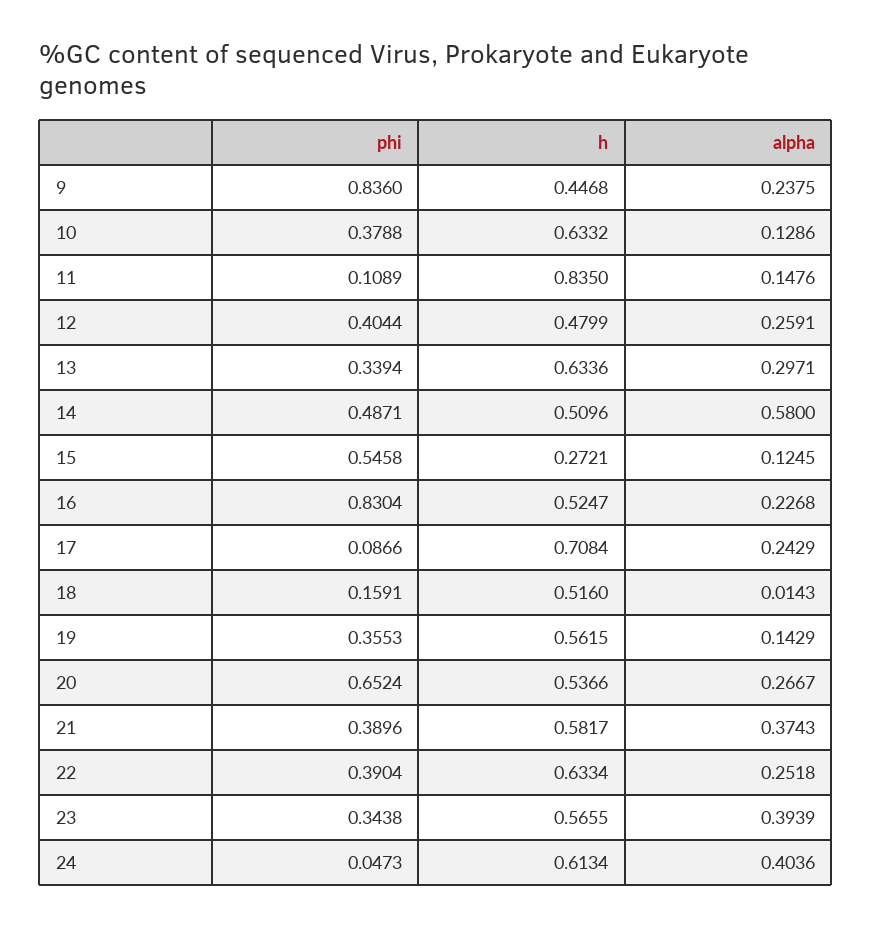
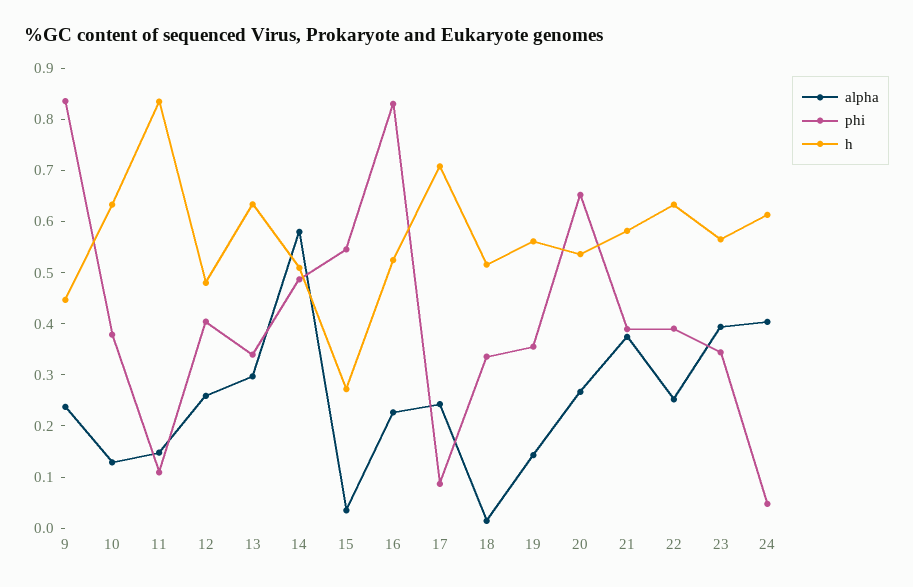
  {
    "phi": {
      "9": 0.836,
      "10": 0.3788,
      "11": 0.1089,
      "12": 0.4044,
      "13": 0.3394,
      "14": 0.4871,
      "15": 0.5458,
      "16": 0.8304,
      "17": 0.0866,
-     "18": 0.1591,
+     "18": 0.34,
      "19": 0.3553,
      "20": 0.6524,
      "21": 0.3896,
      "22": 0.3904,
      "23": 0.3438,
      "24": 0.0473
    },
    "h": {
      "9": 0.4468,
      "10": 0.6332,
      "11": 0.835,
      "12": 0.4799,
      "13": 0.6336,
      "14": 0.5096,
      "15": 0.2721,
      "16": 0.5247,
      "17": 0.7084,
      "18": 0.516,
      "19": 0.5615,
      "20": 0.5366,
      "21": 0.5817,
      "22": 0.6334,
      "23": 0.5655,
      "24": 0.6134
    },
    "alpha": {
      "9": 0.2375,
      "10": 0.1286,
      "11": 0.1476,
      "12": 0.2591,
      "13": 0.2971,
      "14": 0.58,
-     "15": 0.1245,
+     "15": 0.04,
      "16": 0.2268,
      "17": 0.2429,
      "18": 0.0143,
      "19": 0.1429,
      "20": 0.2667,
      "21": 0.3743,
      "22": 0.2518,
      "23": 0.3939,
      "24": 0.4036
    }
  }

